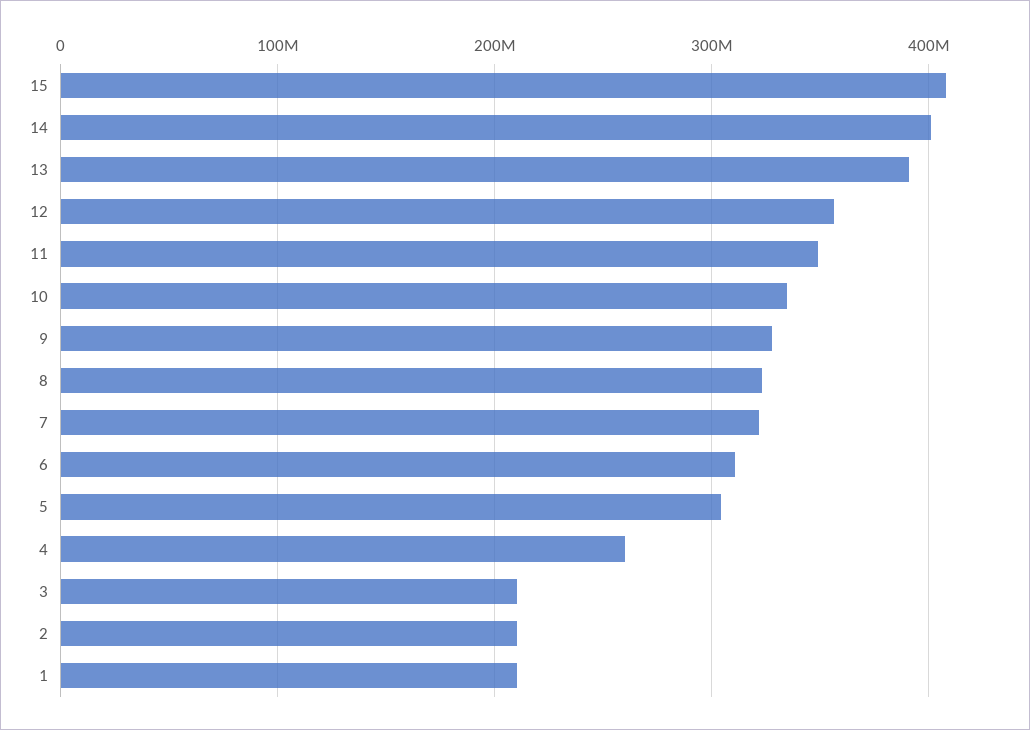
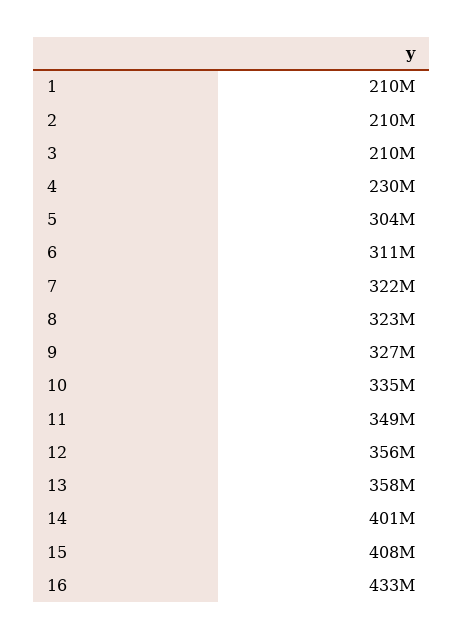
  {
    "15": 408000000,
    "14": 401000000,
-   "13": 390000000,
+   "13": 358000000,
    "12": 356000000,
    "11": 349000000,
    "10": 335000000,
    "9": 327000000,
    "8": 323000000,
    "7": 322000000,
    "6": 311000000,
    "5": 304000000,
-   "4": 260000000,
+   "4": 230000000,
    "3": 210000000,
    "2": 210000000,
-   "1": 210000000
+   "1": 210000000,
+   "16": 433000000
  }

